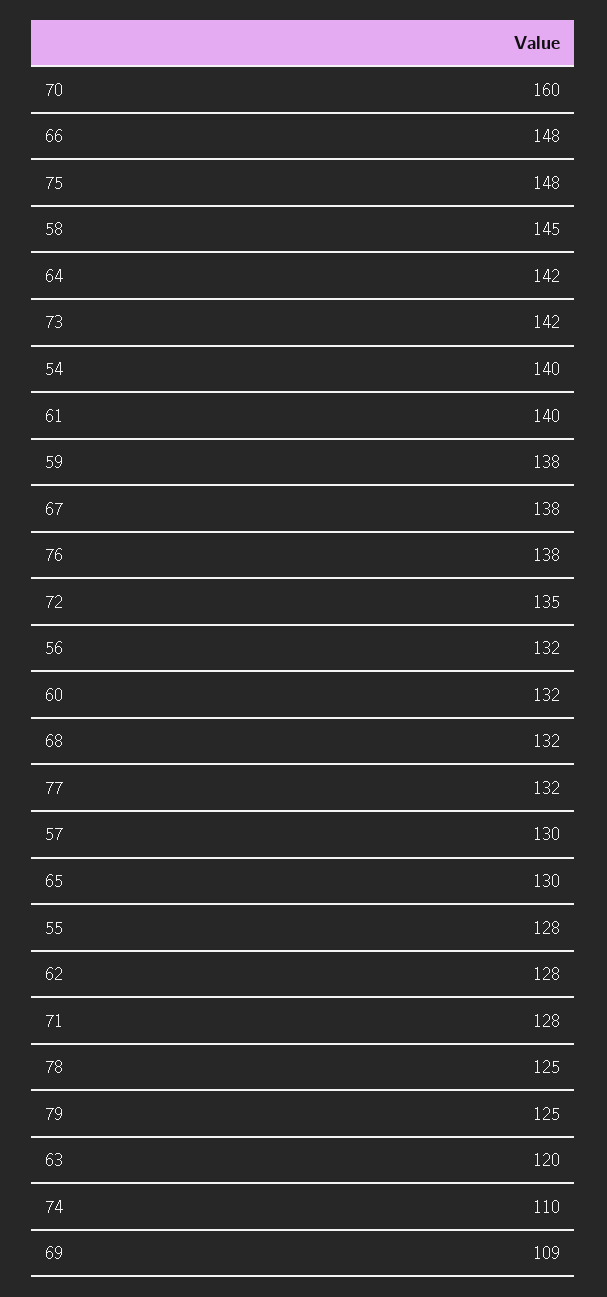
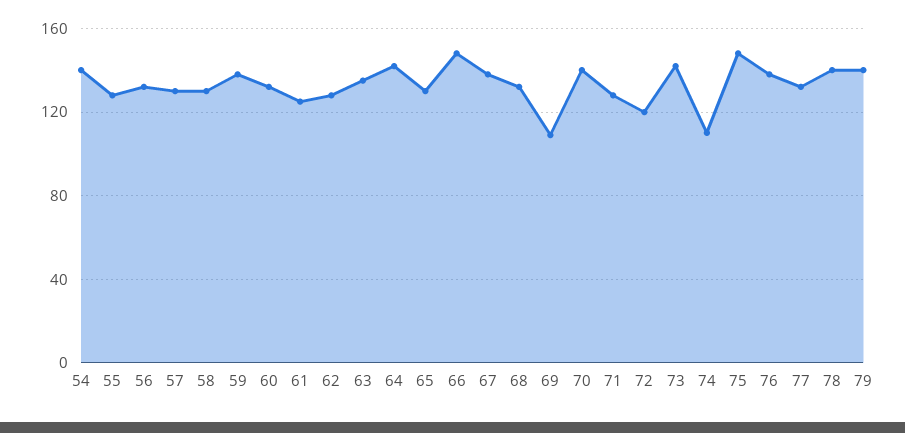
  {
-   "70": 160,
+   "70": 140,
    "66": 148,
    "75": 148,
-   "58": 145,
+   "58": 130,
    "64": 142,
    "73": 142,
    "54": 140,
-   "61": 140,
+   "61": 125,
    "59": 138,
    "67": 138,
    "76": 138,
-   "72": 135,
+   "72": 120,
    "56": 132,
    "60": 132,
    "68": 132,
    "77": 132,
    "57": 130,
    "65": 130,
    "55": 128,
    "62": 128,
    "71": 128,
-   "78": 125,
+   "78": 140,
-   "79": 125,
+   "79": 140,
-   "63": 120,
+   "63": 135,
    "74": 110,
    "69": 109
  }

